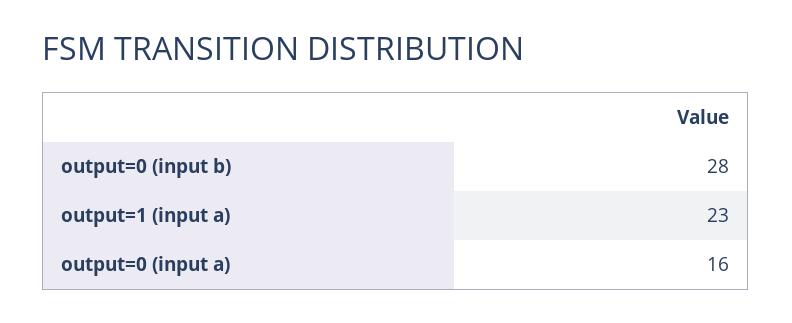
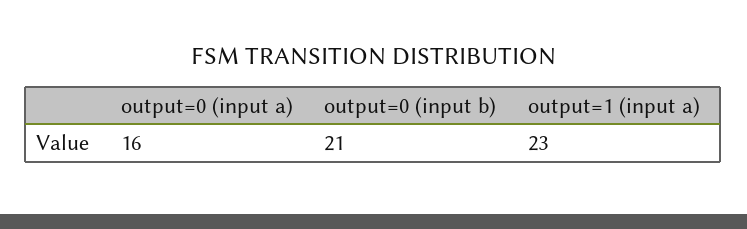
  {
-   "output=0 (input b)": 28,
+   "output=0 (input b)": 21,
    "output=1 (input a)": 23,
    "output=0 (input a)": 16
  }

